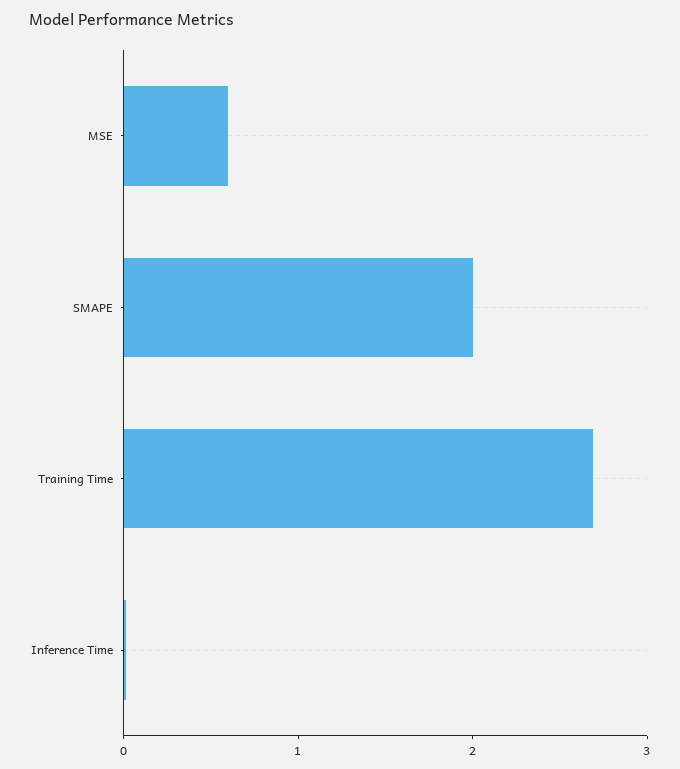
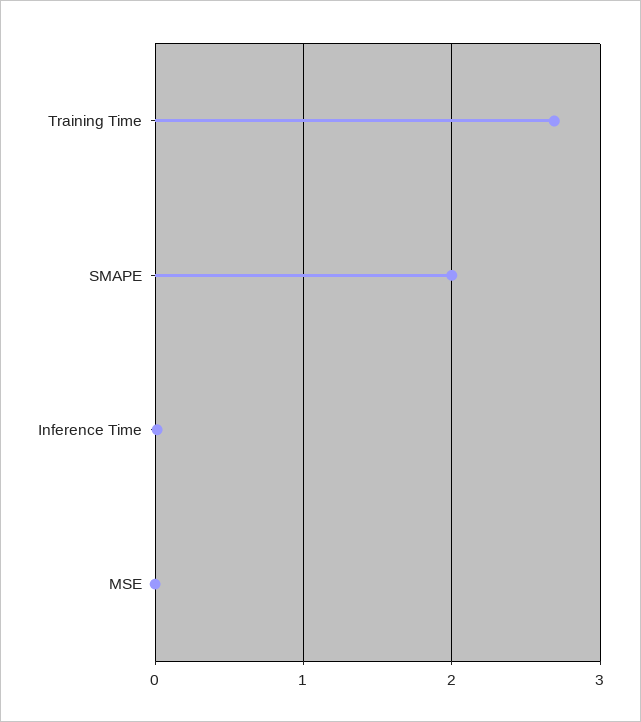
  {
-   "MSE": 0.6,
+   "MSE": 0,
    "SMAPE": 2,
    "Training Time": 2.7,
    "Inference Time": 0
  }

